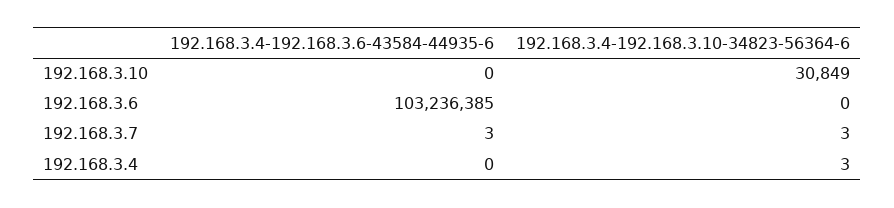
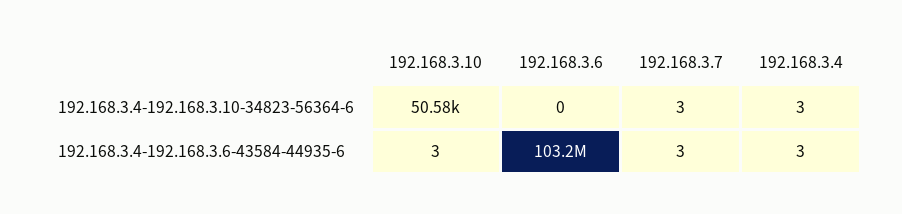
  {
    "192.168.3.4-192.168.3.6-43584-44935-6": {
-     "192.168.3.10": 0,
+     "192.168.3.10": 3,
      "192.168.3.6": 103236385,
      "192.168.3.7": 3,
-     "192.168.3.4": 0
+     "192.168.3.4": 3
    },
    "192.168.3.4-192.168.3.10-34823-56364-6": {
-     "192.168.3.10": 30849,
+     "192.168.3.10": 50580,
      "192.168.3.6": 0,
      "192.168.3.7": 3,
      "192.168.3.4": 3
    }
  }

